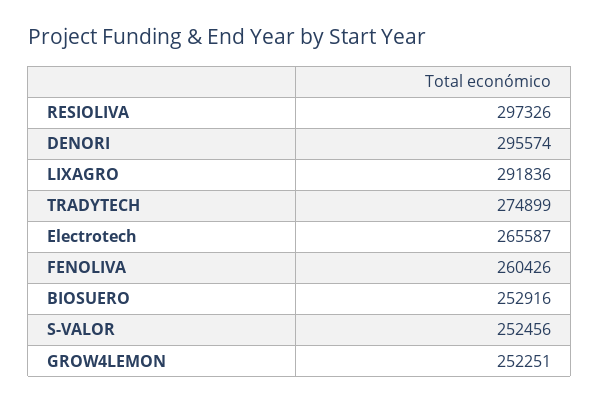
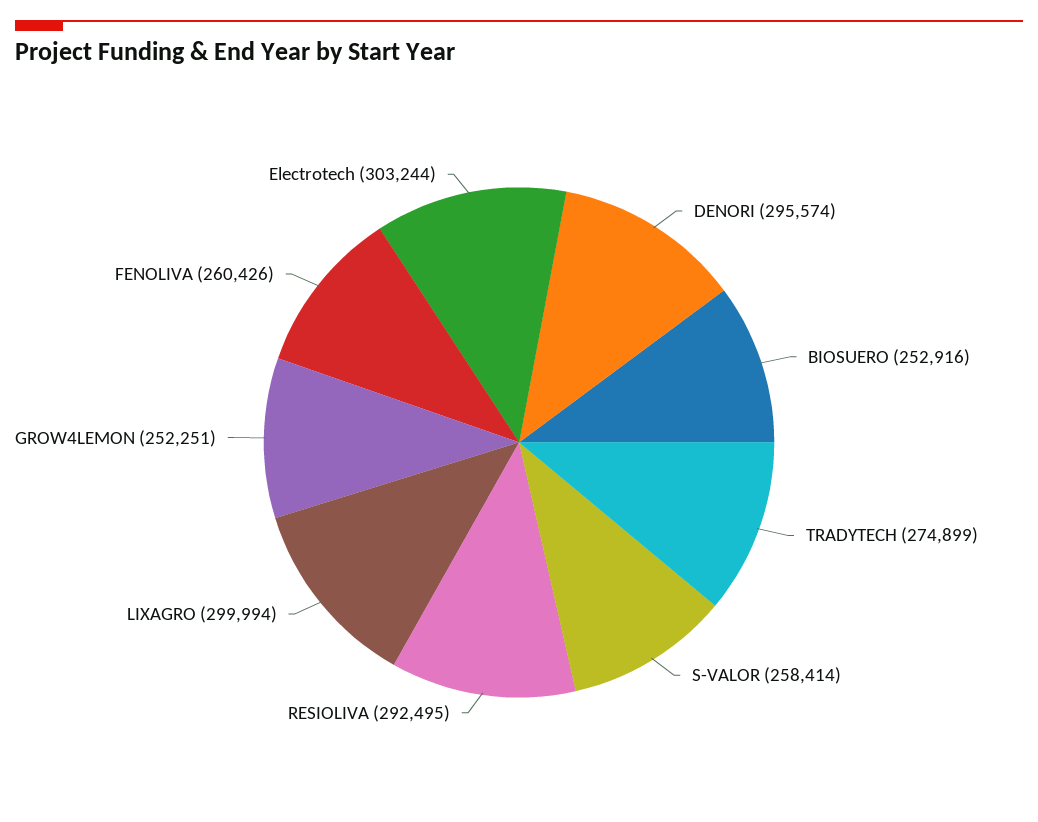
  {
-   "RESIOLIVA": 297326,
+   "RESIOLIVA": 292495,
    "DENORI": 295574,
-   "LIXAGRO": 291836,
+   "LIXAGRO": 299994,
    "TRADYTECH": 274899,
-   "Electrotech": 265587,
+   "Electrotech": 303244,
    "FENOLIVA": 260426,
    "BIOSUERO": 252916,
-   "S-VALOR": 252456,
+   "S-VALOR": 258414,
    "GROW4LEMON": 252251
  }

